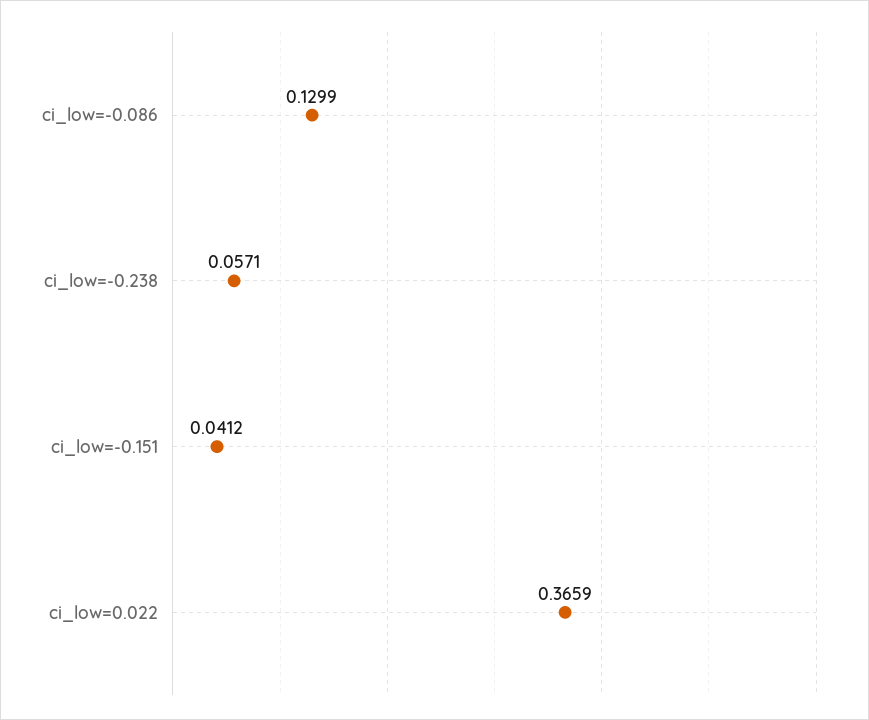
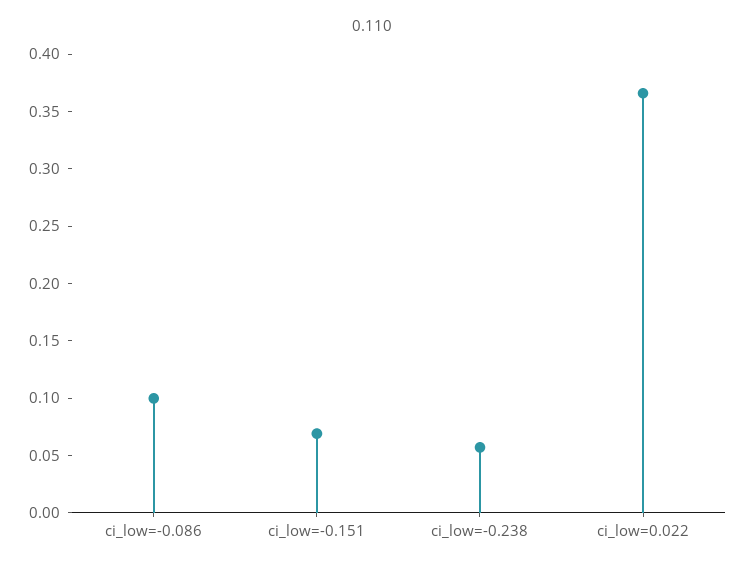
  {
-   "ci_low=-0.086": 0.1299,
+   "ci_low=-0.086": 0.1,
    "ci_low=-0.238": 0.0571,
-   "ci_low=-0.151": 0.0412,
+   "ci_low=-0.151": 0.07,
    "ci_low=0.022": 0.3659
  }

